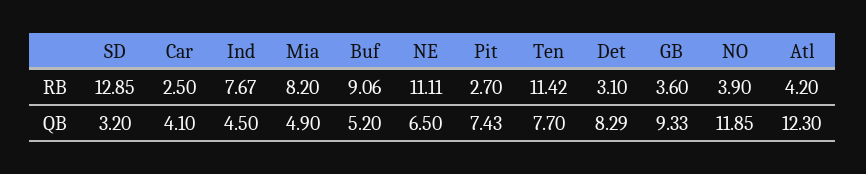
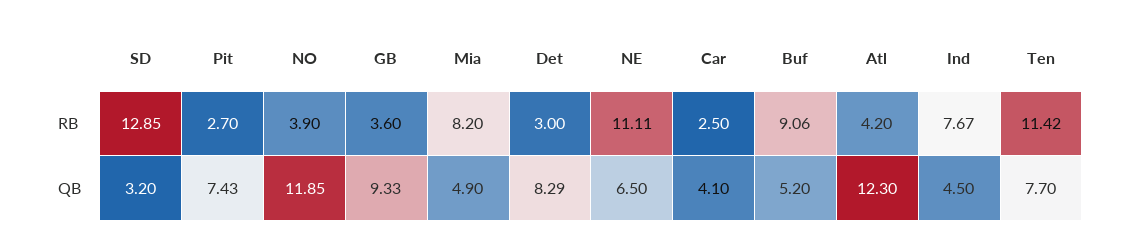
  {
    "SD": {
      "RB": 12.85,
      "QB": 3.2
    },
    "Car": {
      "RB": 2.5,
      "QB": 4.1
    },
    "Ind": {
      "RB": 7.67,
      "QB": 4.5
    },
    "Mia": {
      "RB": 8.2,
      "QB": 4.9
    },
    "Buf": {
      "RB": 9.06,
      "QB": 5.2
    },
    "NE": {
      "RB": 11.11,
      "QB": 6.5
    },
    "Pit": {
      "RB": 2.7,
      "QB": 7.43
    },
    "Ten": {
      "RB": 11.42,
      "QB": 7.7
    },
    "Det": {
-     "RB": 3.1,
+     "RB": 3,
      "QB": 8.29
    },
    "GB": {
      "RB": 3.6,
      "QB": 9.33
    },
    "NO": {
      "RB": 3.9,
      "QB": 11.85
    },
    "Atl": {
      "RB": 4.2,
      "QB": 12.3
    }
  }

